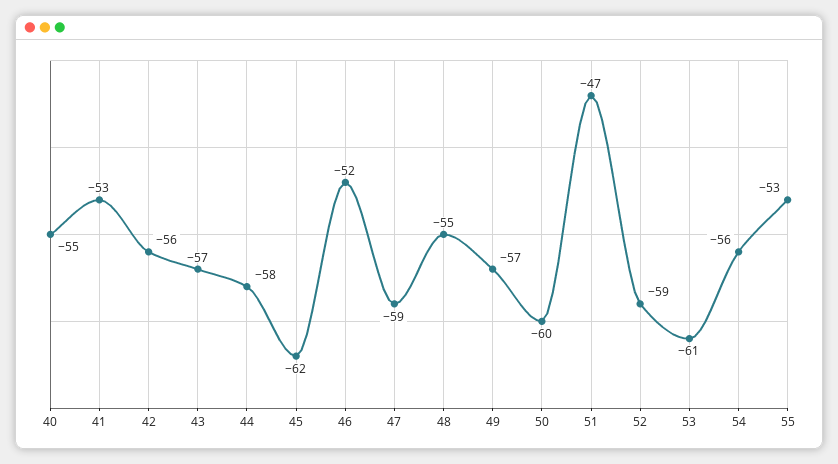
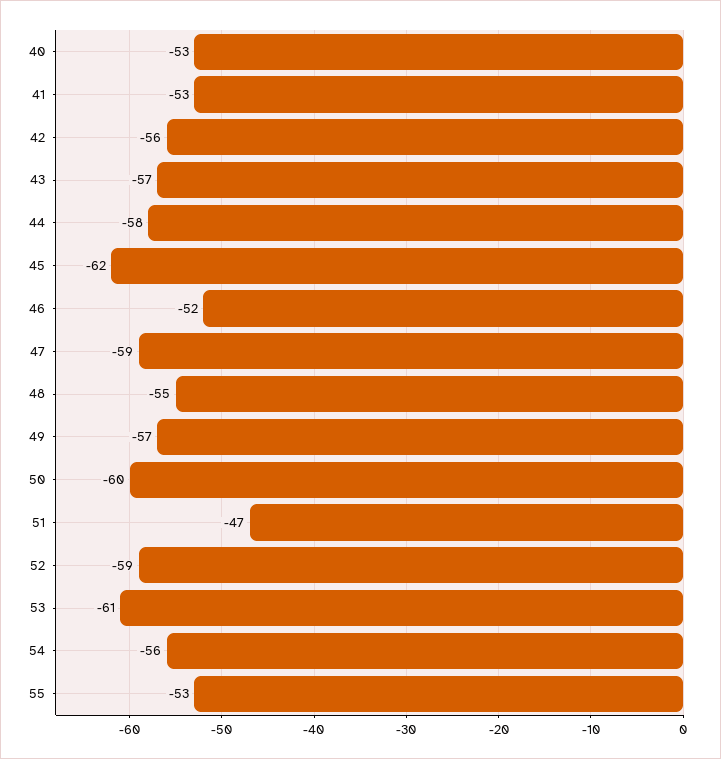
  {
-   "40": -55,
+   "40": -53,
    "41": -53,
    "42": -56,
    "43": -57,
    "44": -58,
    "45": -62,
    "46": -52,
    "47": -59,
    "48": -55,
    "49": -57,
    "50": -60,
    "51": -47,
    "52": -59,
    "53": -61,
    "54": -56,
    "55": -53
  }

